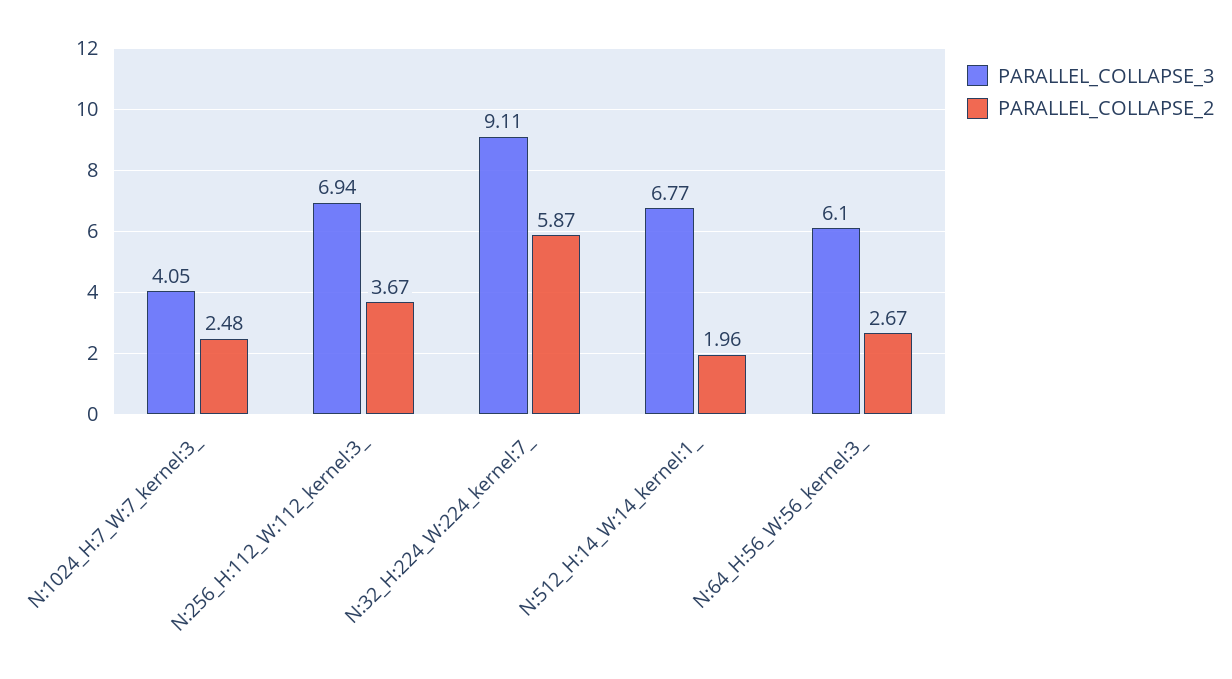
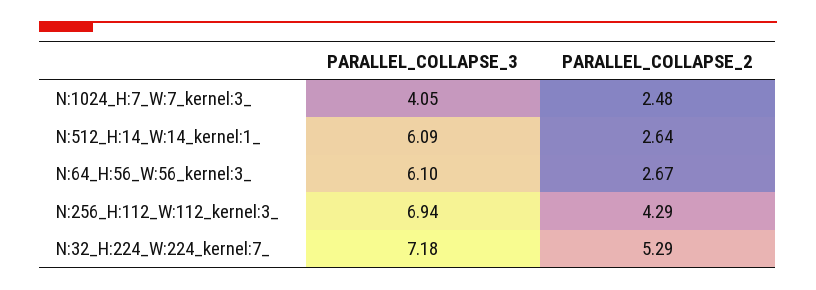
  {
    "PARALLEL_COLLAPSE_3": {
      "N:1024_H:7_W:7_kernel:3_": 4.05,
      "N:256_H:112_W:112_kernel:3_": 6.94,
-     "N:32_H:224_W:224_kernel:7_": 9.11,
+     "N:32_H:224_W:224_kernel:7_": 7.18,
-     "N:512_H:14_W:14_kernel:1_": 6.77,
+     "N:512_H:14_W:14_kernel:1_": 6.09,
      "N:64_H:56_W:56_kernel:3_": 6.1
    },
    "PARALLEL_COLLAPSE_2": {
      "N:1024_H:7_W:7_kernel:3_": 2.48,
-     "N:256_H:112_W:112_kernel:3_": 3.67,
+     "N:256_H:112_W:112_kernel:3_": 4.29,
-     "N:32_H:224_W:224_kernel:7_": 5.87,
+     "N:32_H:224_W:224_kernel:7_": 5.29,
-     "N:512_H:14_W:14_kernel:1_": 1.96,
+     "N:512_H:14_W:14_kernel:1_": 2.64,
      "N:64_H:56_W:56_kernel:3_": 2.67
    }
  }

